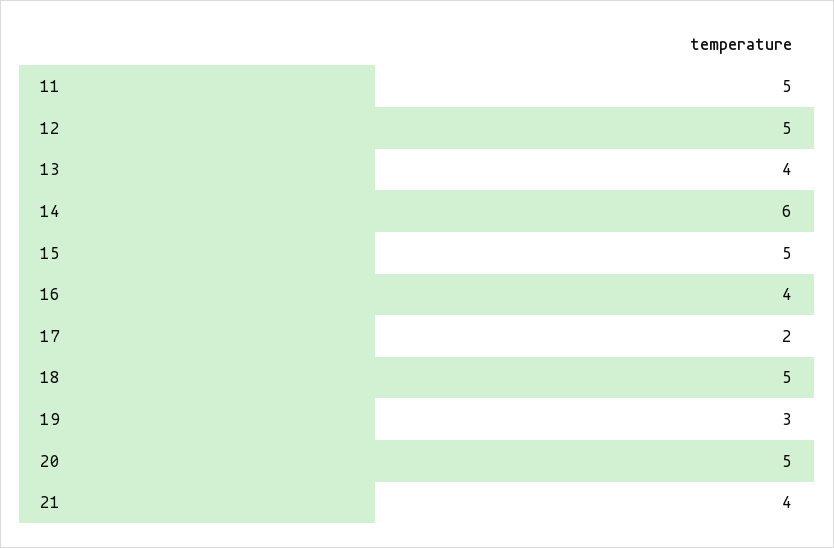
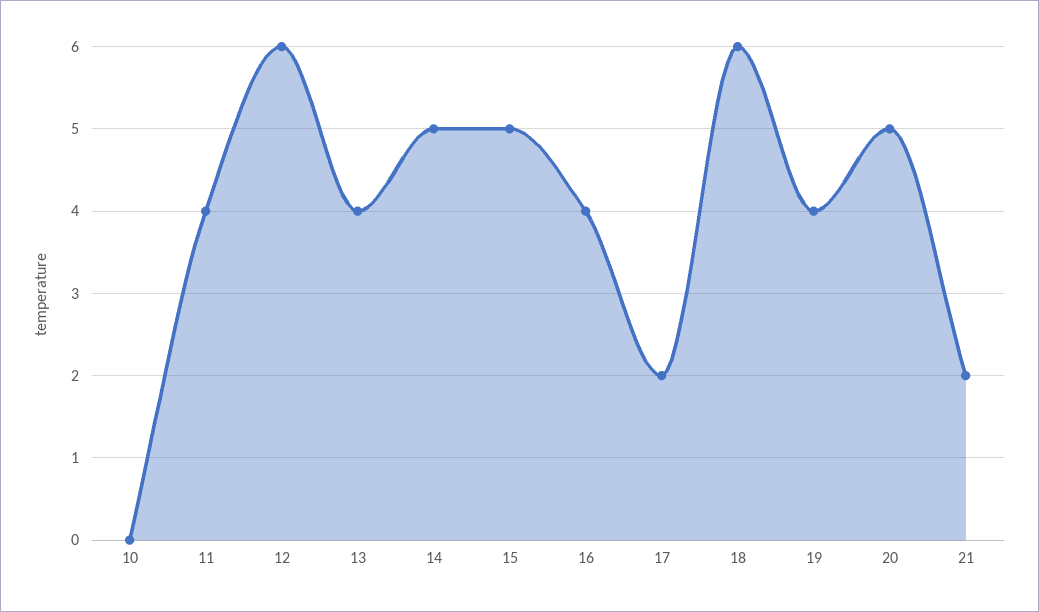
  {
-   "11": 5,
+   "11": 4,
-   "12": 5,
+   "12": 6,
    "13": 4,
-   "14": 6,
+   "14": 5,
    "15": 5,
    "16": 4,
    "17": 2,
-   "18": 5,
+   "18": 6,
-   "19": 3,
+   "19": 4,
    "20": 5,
-   "21": 4
+   "21": 2,
+   "10": 0
  }

